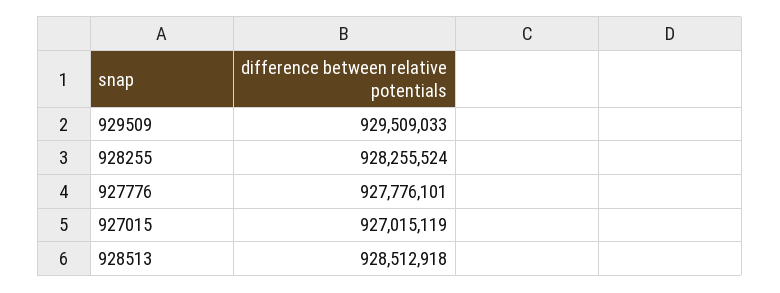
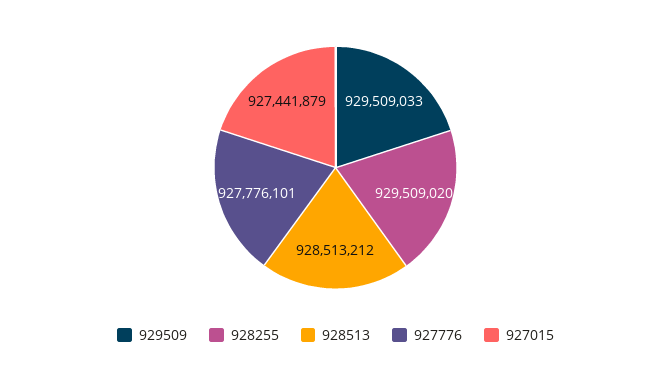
  {
    "929509": 929509033,
-   "928255": 928255524,
+   "928255": 929509020,
    "927776": 927776101,
-   "927015": 927015119,
+   "927015": 927441879,
-   "928513": 928512918
+   "928513": 928513212
  }

